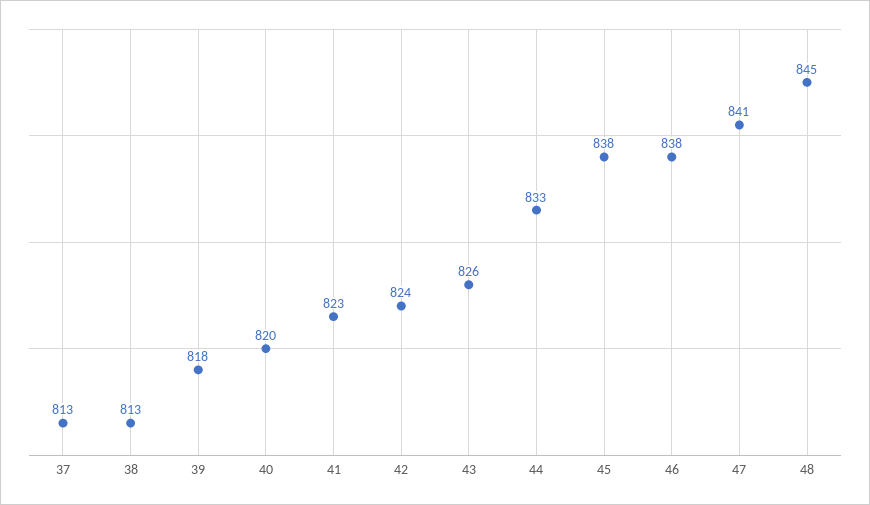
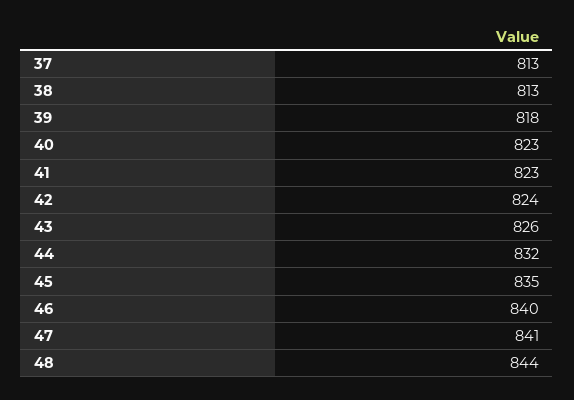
  {
    "37": 813,
    "38": 813,
    "39": 818,
-   "40": 820,
+   "40": 823,
    "41": 823,
    "42": 824,
    "43": 826,
-   "44": 833,
+   "44": 832,
-   "45": 838,
+   "45": 835,
-   "46": 838,
+   "46": 840,
    "47": 841,
-   "48": 845
+   "48": 844
  }

